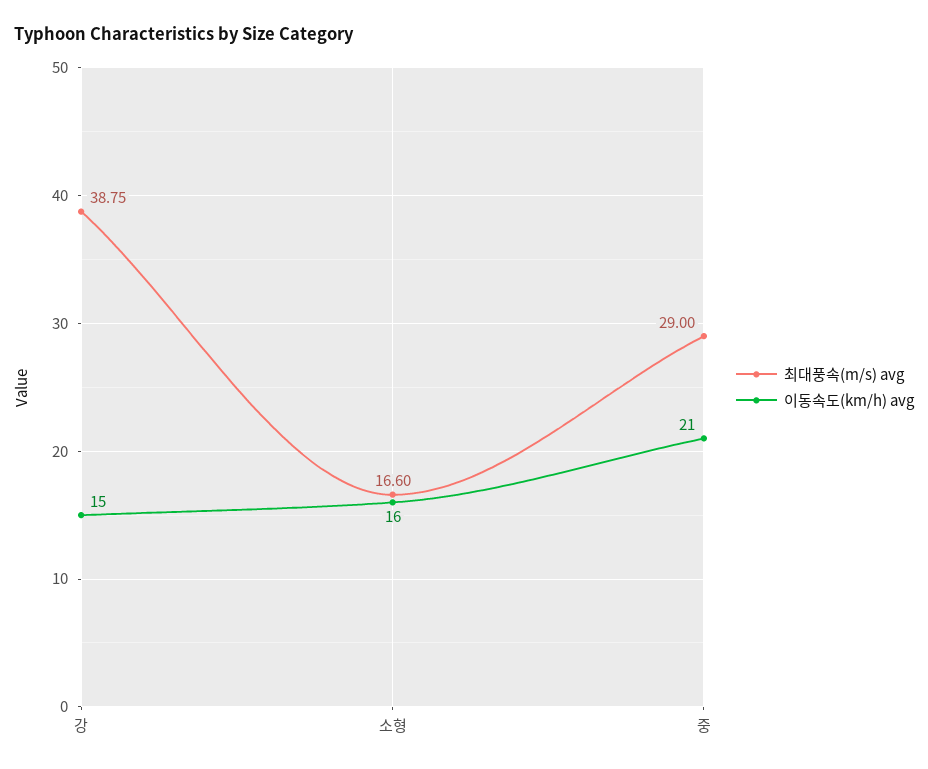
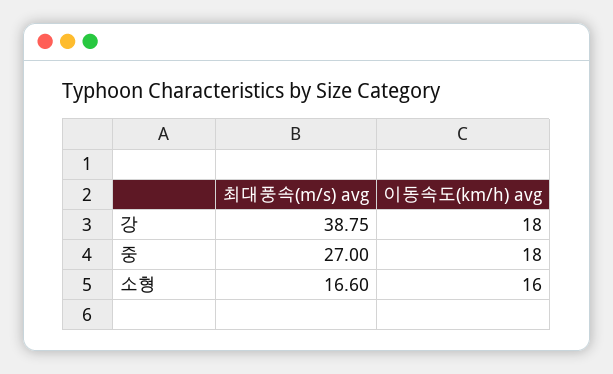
  {
    "최대풍속(m/s) avg": {
      "강": 38.75,
      "소형": 16.6,
-     "중": 29
+     "중": 27
    },
    "이동속도(km/h) avg": {
-     "강": 15,
+     "강": 18,
      "소형": 16,
-     "중": 21
+     "중": 18
    }
  }

